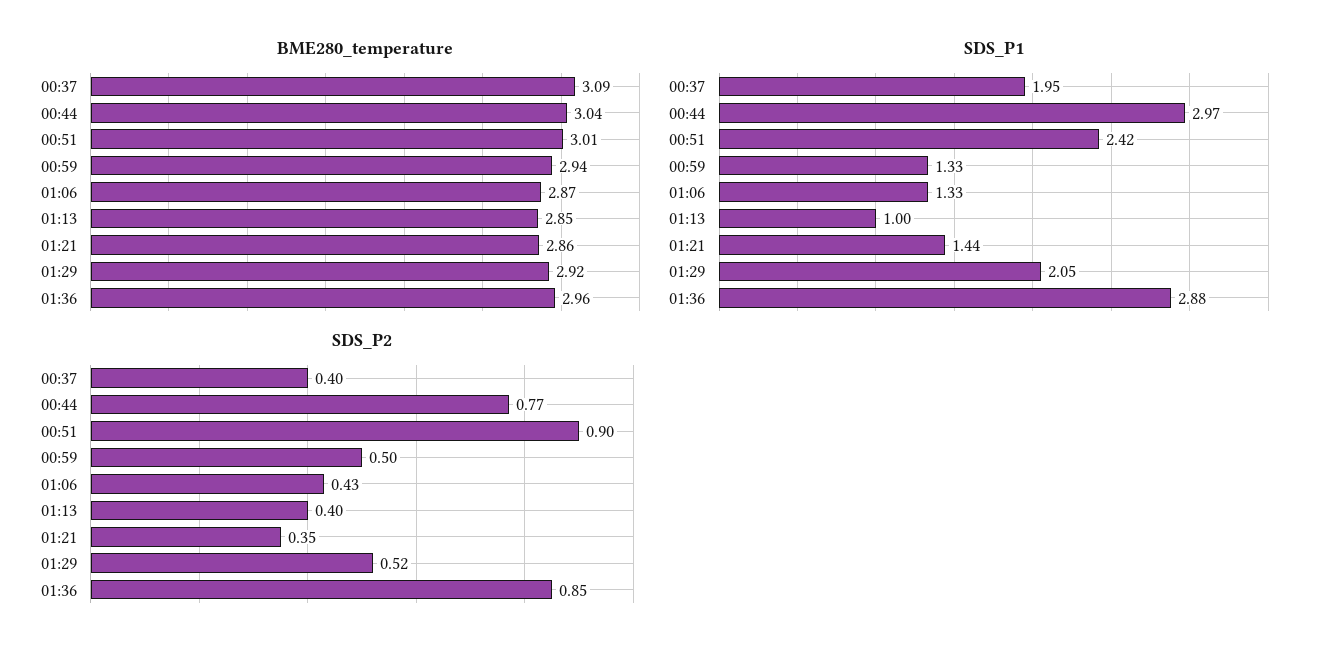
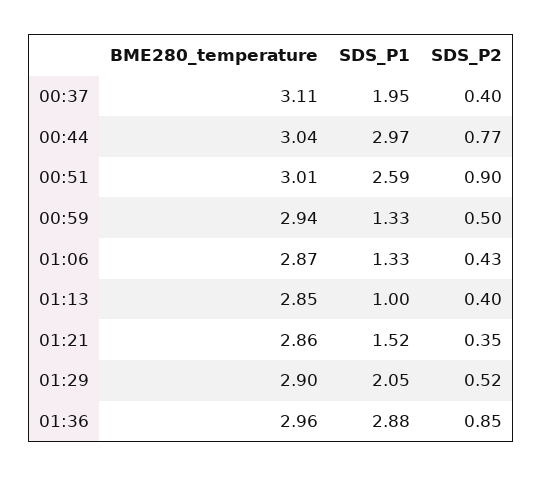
  {
    "BME280_temperature": {
-     "00:37": 3.09,
+     "00:37": 3.11,
      "00:44": 3.04,
      "00:51": 3.01,
      "00:59": 2.94,
      "01:06": 2.87,
      "01:13": 2.85,
      "01:21": 2.86,
-     "01:29": 2.92,
+     "01:29": 2.9,
      "01:36": 2.96
    },
    "SDS_P1": {
      "00:37": 1.95,
      "00:44": 2.97,
-     "00:51": 2.42,
+     "00:51": 2.59,
      "00:59": 1.33,
      "01:06": 1.33,
      "01:13": 1,
-     "01:21": 1.44,
+     "01:21": 1.52,
      "01:29": 2.05,
      "01:36": 2.88
    },
    "SDS_P2": {
      "00:37": 0.4,
      "00:44": 0.77,
      "00:51": 0.9,
      "00:59": 0.5,
      "01:06": 0.43,
      "01:13": 0.4,
      "01:21": 0.35,
      "01:29": 0.52,
      "01:36": 0.85
    }
  }

